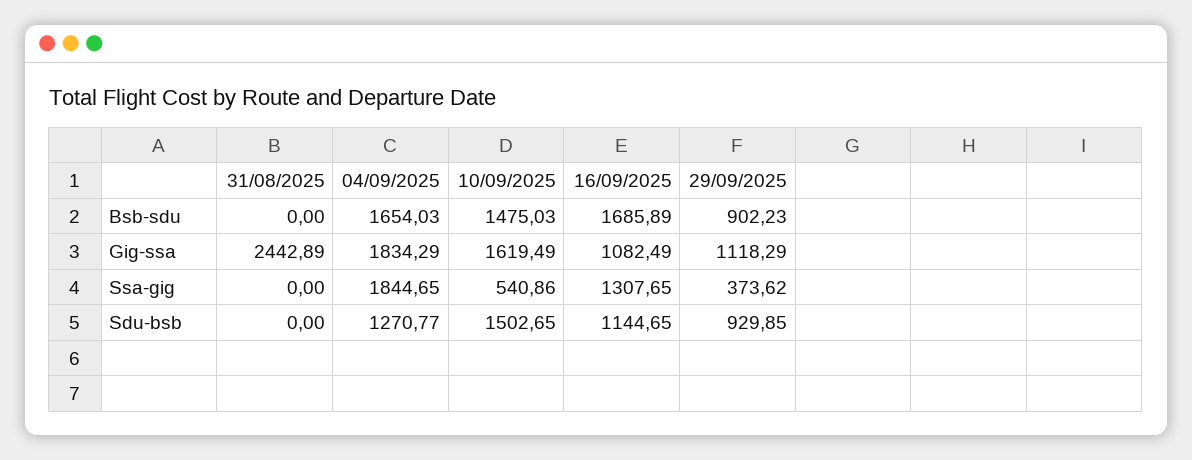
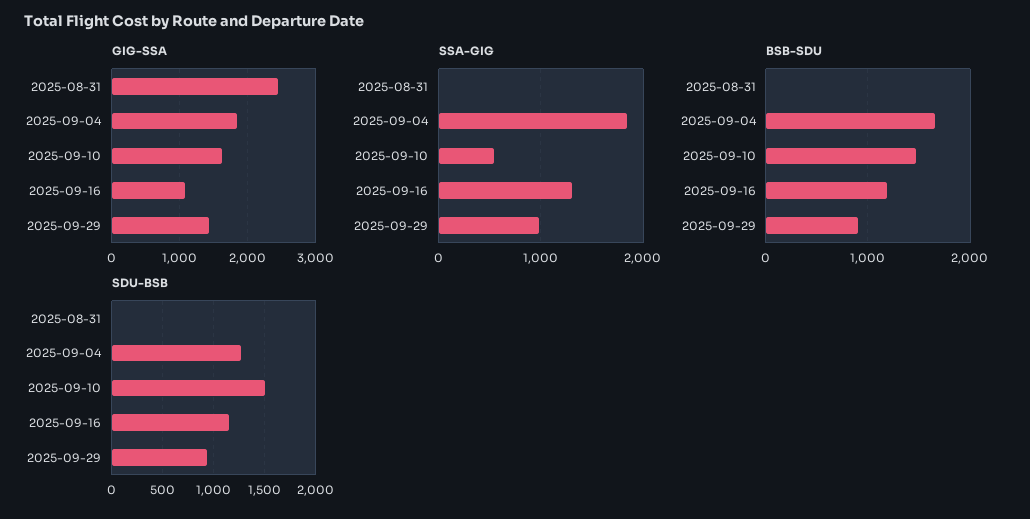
  {
    "Bsb-sdu": {
      "31/08/2025": 0,
      "04/09/2025": 1654.03,
      "10/09/2025": 1475.03,
-     "16/09/2025": 1685.89,
+     "16/09/2025": 1200,
      "29/09/2025": 902.23
    },
    "Gig-ssa": {
      "31/08/2025": 2442.89,
      "04/09/2025": 1834.29,
      "10/09/2025": 1619.49,
      "16/09/2025": 1082.49,
-     "29/09/2025": 1118.29
+     "29/09/2025": 1400
    },
    "Ssa-gig": {
      "31/08/2025": 0,
      "04/09/2025": 1844.65,
      "10/09/2025": 540.86,
      "16/09/2025": 1307.65,
-     "29/09/2025": 373.62
+     "29/09/2025": 1000
    },
    "Sdu-bsb": {
      "31/08/2025": 0,
      "04/09/2025": 1270.77,
      "10/09/2025": 1502.65,
      "16/09/2025": 1144.65,
      "29/09/2025": 929.85
    }
  }

